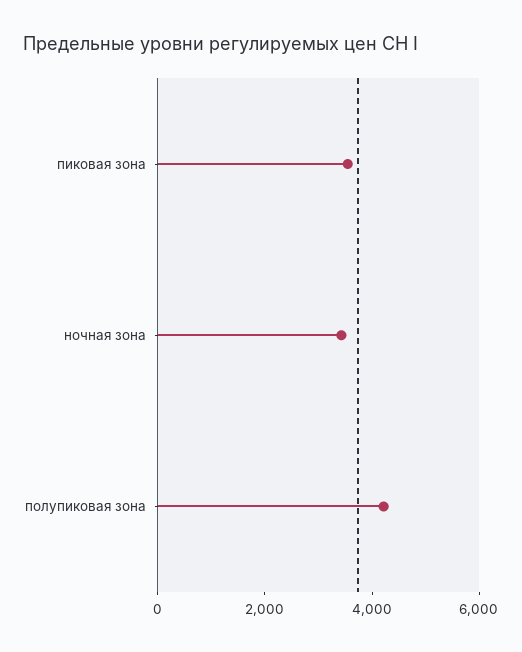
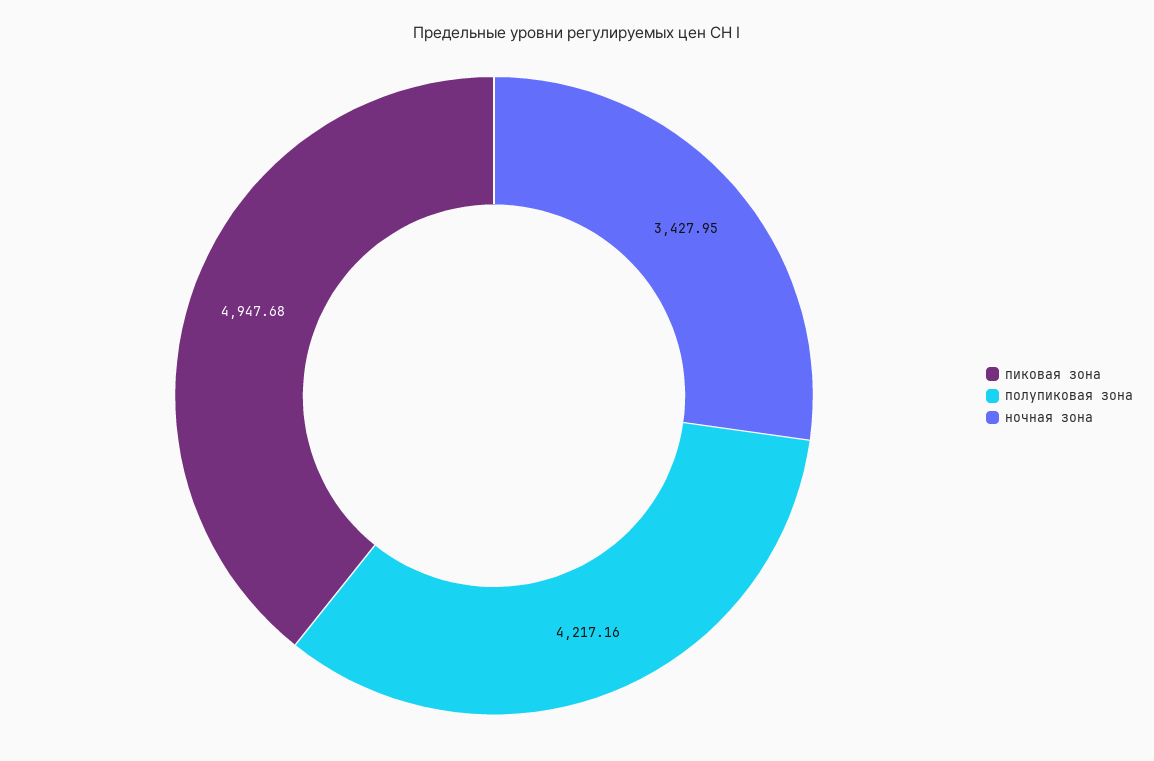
  {
-   "пиковая зона": 3500,
+   "пиковая зона": 4947.68,
    "ночная зона": 3427.95,
    "полупиковая зона": 4217.16
  }

